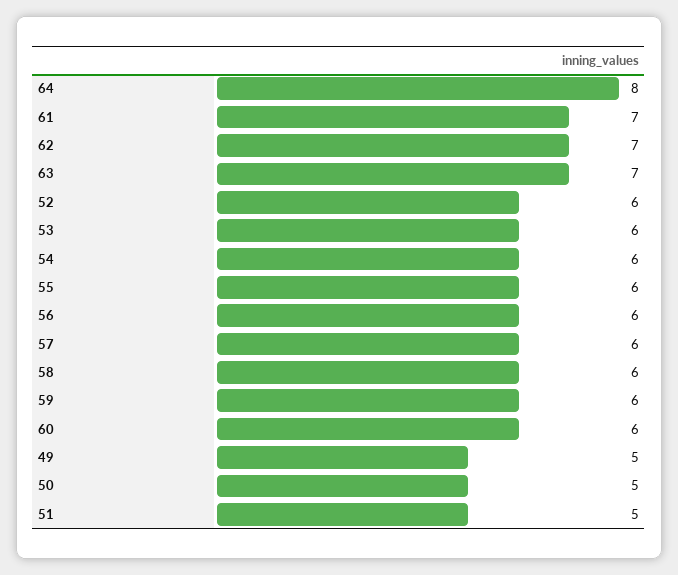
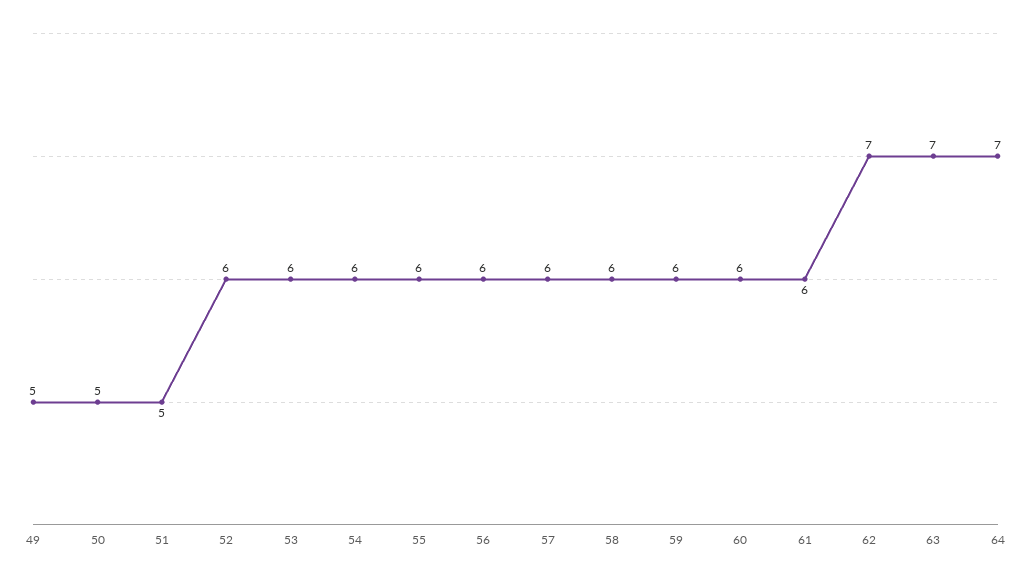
  {
-   "64": 8,
+   "64": 7,
-   "61": 7,
+   "61": 6,
    "62": 7,
    "63": 7,
    "52": 6,
    "53": 6,
    "54": 6,
    "55": 6,
    "56": 6,
    "57": 6,
    "58": 6,
    "59": 6,
    "60": 6,
    "49": 5,
    "50": 5,
    "51": 5
  }

